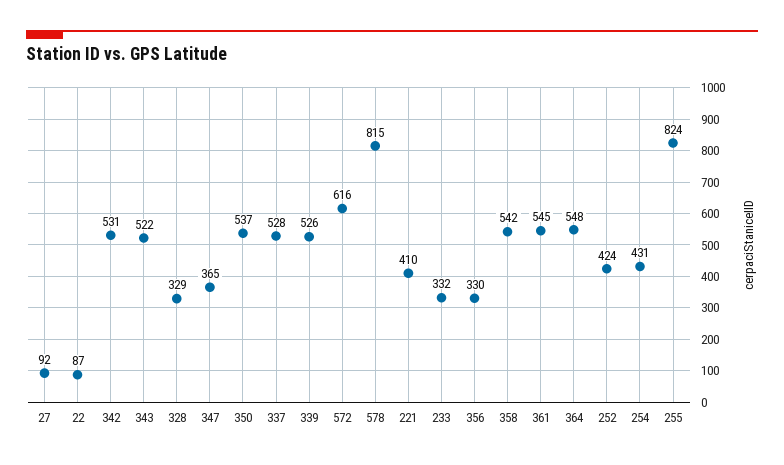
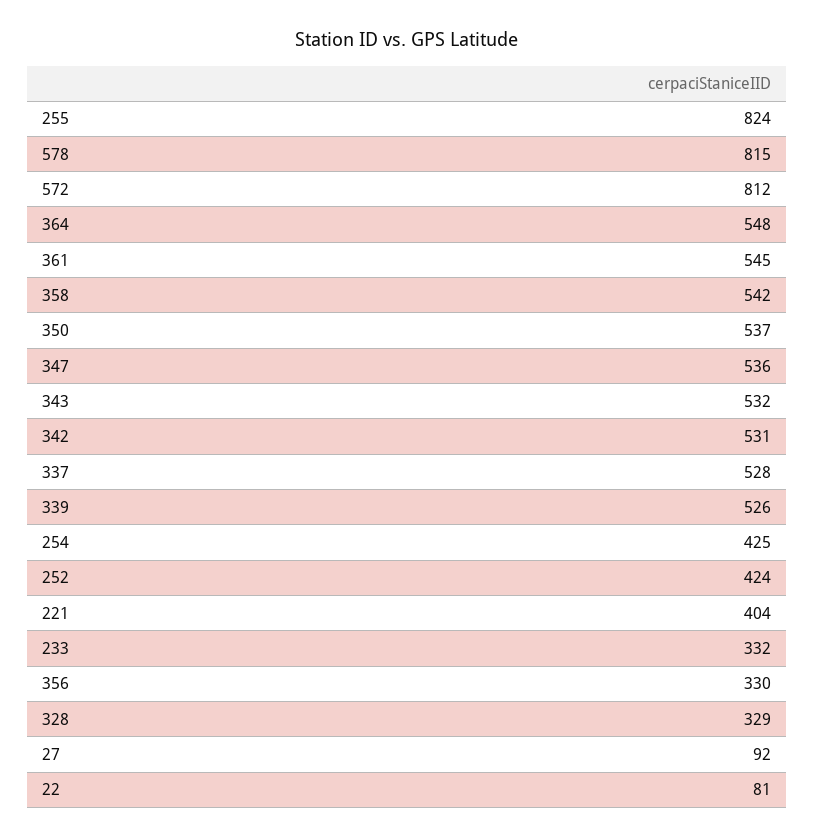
  {
    "27": 92,
-   "22": 87,
+   "22": 81,
    "342": 531,
-   "343": 522,
+   "343": 532,
    "328": 329,
-   "347": 365,
+   "347": 536,
    "350": 537,
    "337": 528,
    "339": 526,
-   "572": 616,
+   "572": 812,
    "578": 815,
-   "221": 410,
+   "221": 404,
    "233": 332,
    "356": 330,
    "358": 542,
    "361": 545,
    "364": 548,
    "252": 424,
-   "254": 431,
+   "254": 425,
    "255": 824
  }

